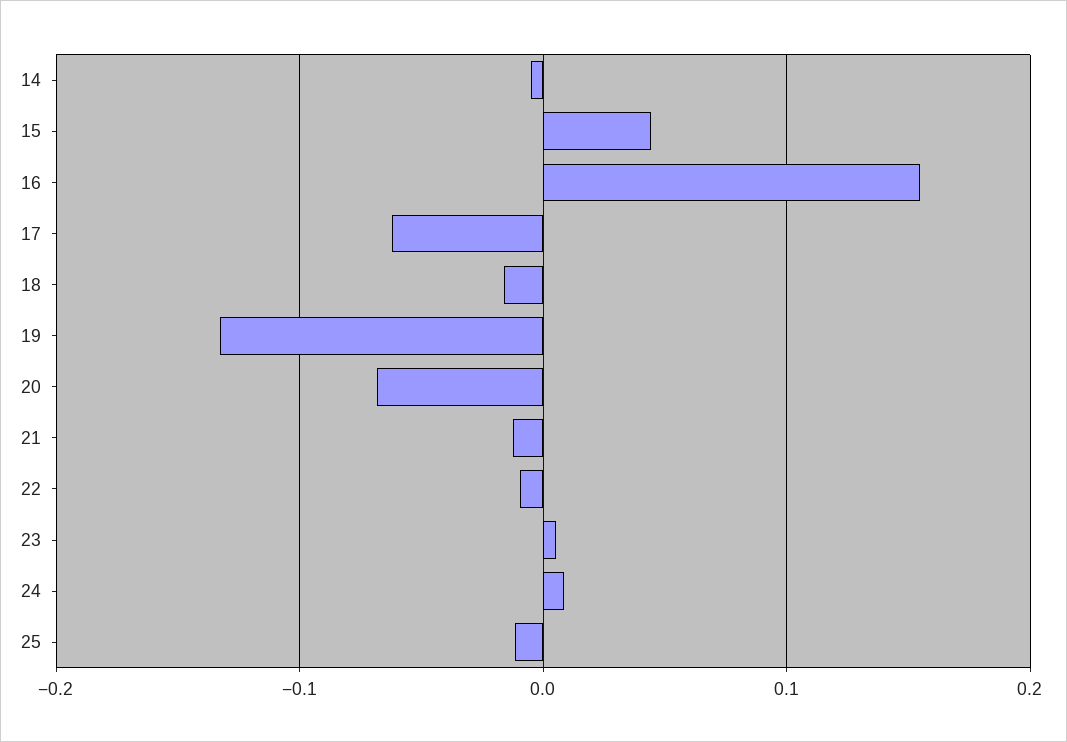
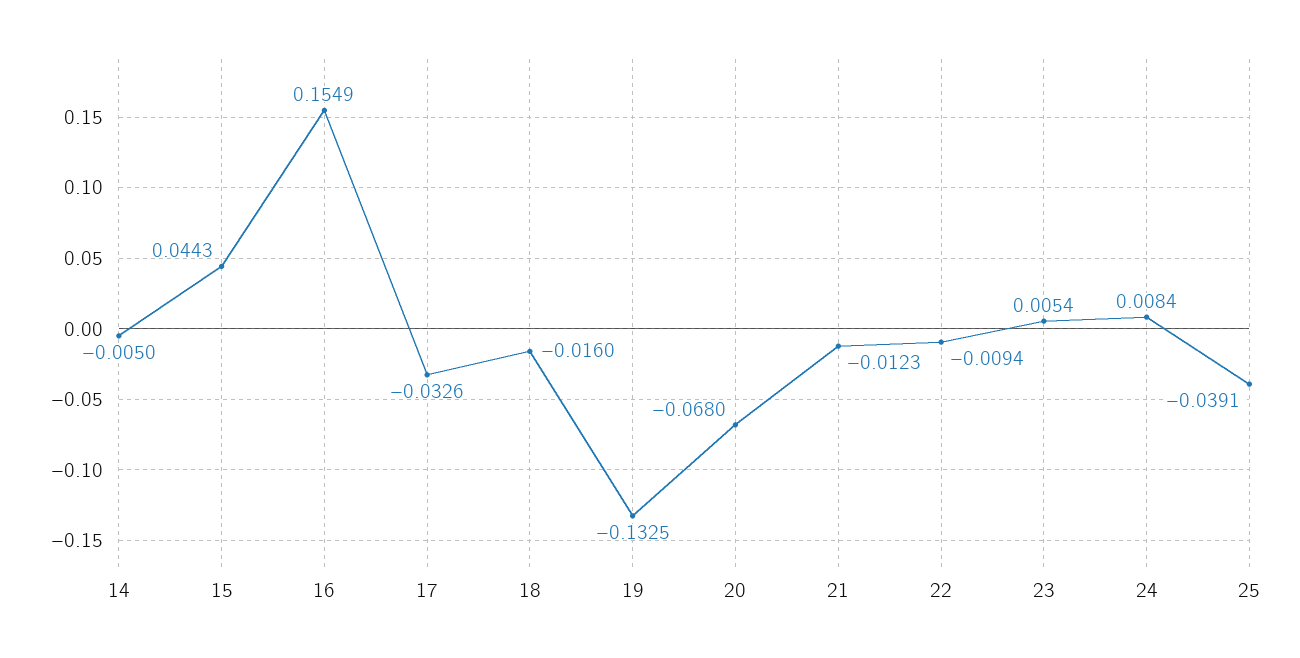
  {
    "14": -0.005,
    "15": 0.0443,
    "16": 0.1549,
-   "17": -0.06,
+   "17": -0.0326,
    "18": -0.016,
    "19": -0.1325,
    "20": -0.068,
    "21": -0.0123,
    "22": -0.0094,
    "23": 0.0054,
    "24": 0.0084,
-   "25": -0.01
+   "25": -0.0391
  }

